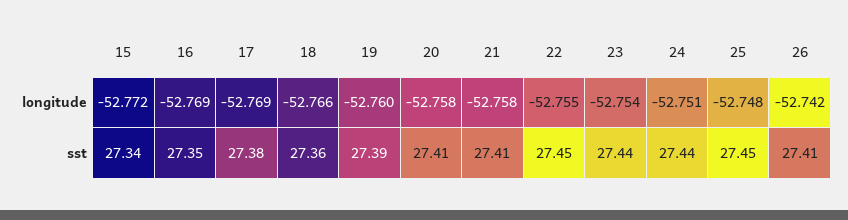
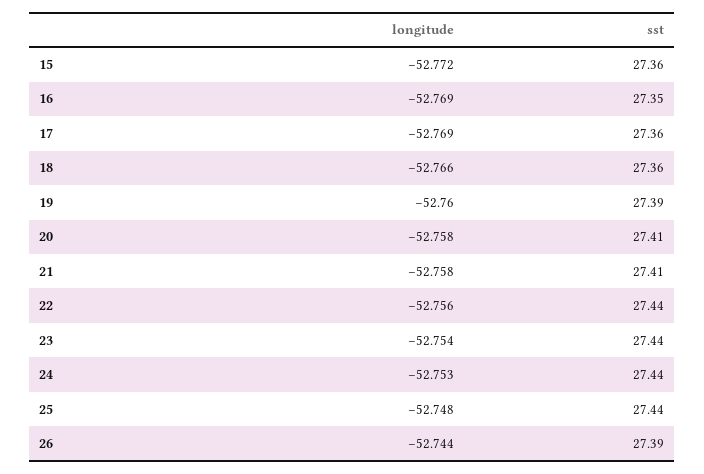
  {
    "15": {
      "longitude": -52.772,
-     "sst": 27.34
+     "sst": 27.36
    },
    "16": {
      "longitude": -52.769,
      "sst": 27.35
    },
    "17": {
      "longitude": -52.769,
-     "sst": 27.38
+     "sst": 27.36
    },
    "18": {
      "longitude": -52.766,
      "sst": 27.36
    },
    "19": {
      "longitude": -52.76,
      "sst": 27.39
    },
    "20": {
      "longitude": -52.758,
      "sst": 27.41
    },
    "21": {
      "longitude": -52.758,
      "sst": 27.41
    },
    "22": {
-     "longitude": -52.755,
+     "longitude": -52.756,
-     "sst": 27.45
+     "sst": 27.44
    },
    "23": {
      "longitude": -52.754,
      "sst": 27.44
    },
    "24": {
-     "longitude": -52.751,
+     "longitude": -52.753,
      "sst": 27.44
    },
    "25": {
      "longitude": -52.748,
-     "sst": 27.45
+     "sst": 27.44
    },
    "26": {
-     "longitude": -52.742,
+     "longitude": -52.744,
-     "sst": 27.41
+     "sst": 27.39
    }
  }

